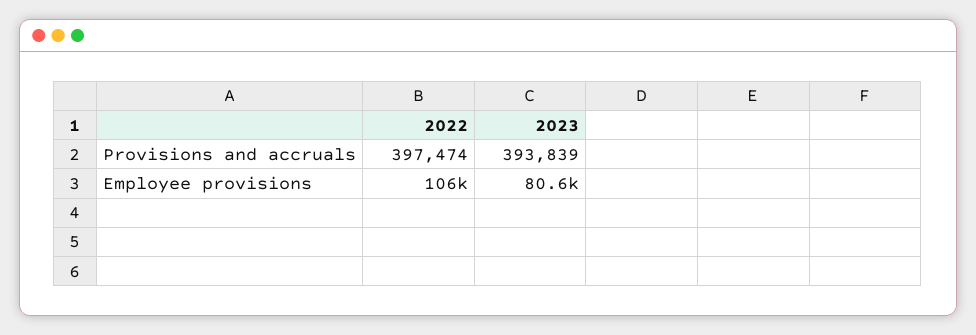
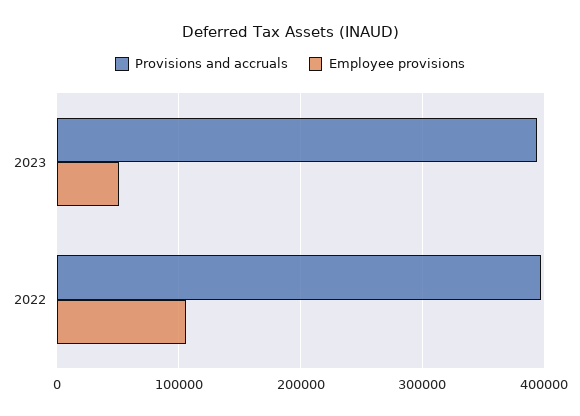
  {
    "Provisions and accruals": {
      "2022": 397474,
      "2023": 393839
    },
    "Employee provisions": {
      "2022": 106000,
-     "2023": 80600
+     "2023": 50000
    }
  }

